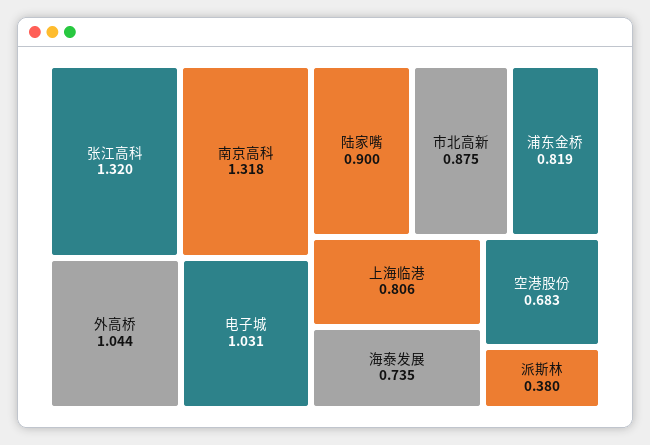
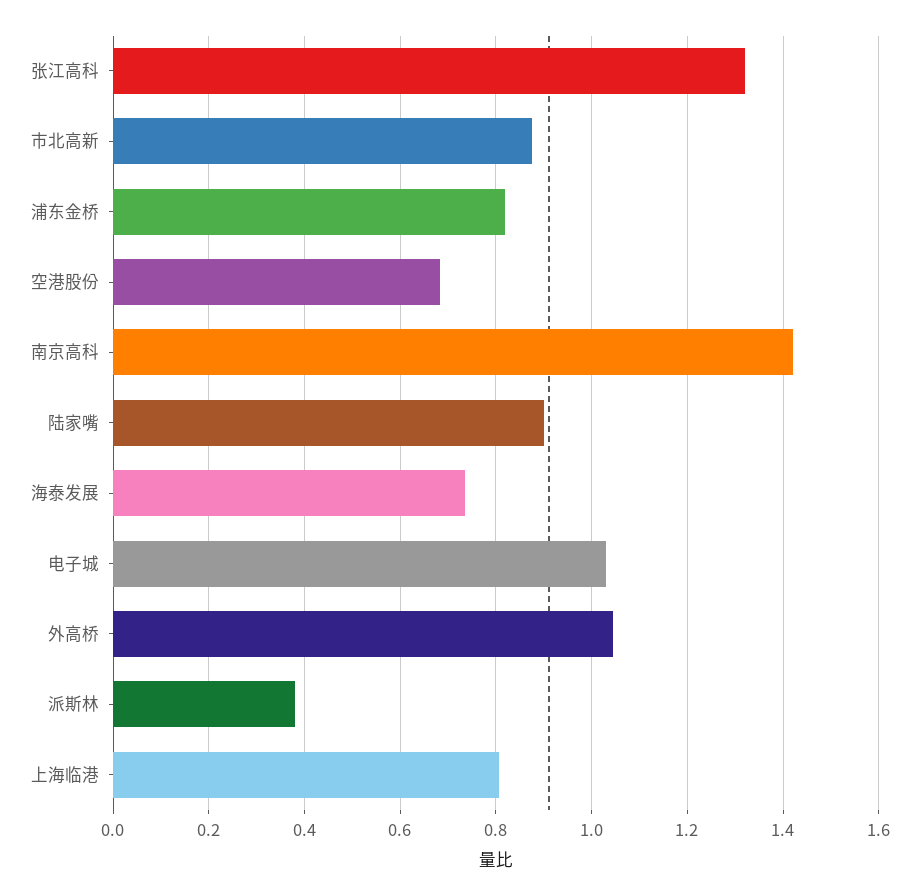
  {
    "张江高科": 1.32,
-   "南京高科": 1.318,
+   "南京高科": 1.42,
    "外高桥": 1.044,
    "电子城": 1.031,
    "陆家嘴": 0.9,
    "市北高新": 0.875,
    "浦东金桥": 0.819,
    "上海临港": 0.806,
    "海泰发展": 0.735,
    "空港股份": 0.683,
    "派斯林": 0.38
  }

